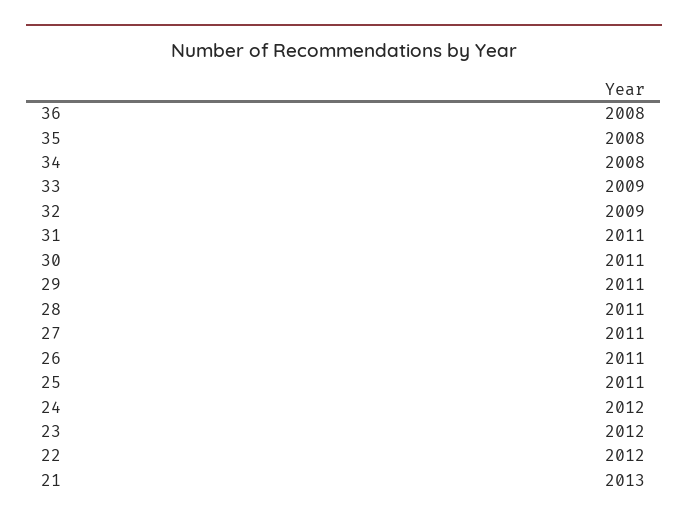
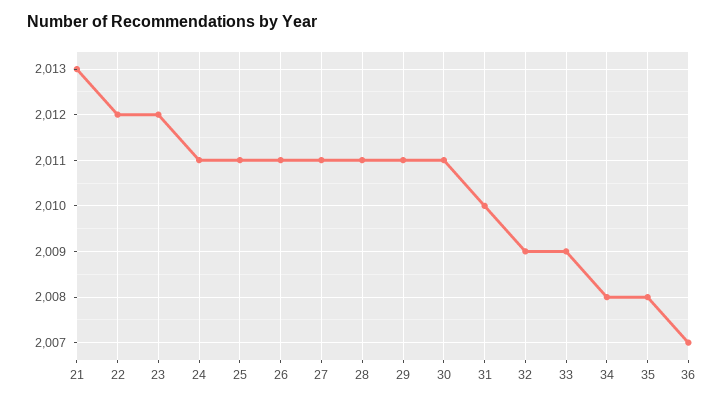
  {
-   "36": 2008,
+   "36": 2007,
    "35": 2008,
    "34": 2008,
    "33": 2009,
    "32": 2009,
-   "31": 2011,
+   "31": 2010,
    "30": 2011,
    "29": 2011,
    "28": 2011,
    "27": 2011,
    "26": 2011,
    "25": 2011,
-   "24": 2012,
+   "24": 2011,
    "23": 2012,
    "22": 2012,
    "21": 2013
  }

